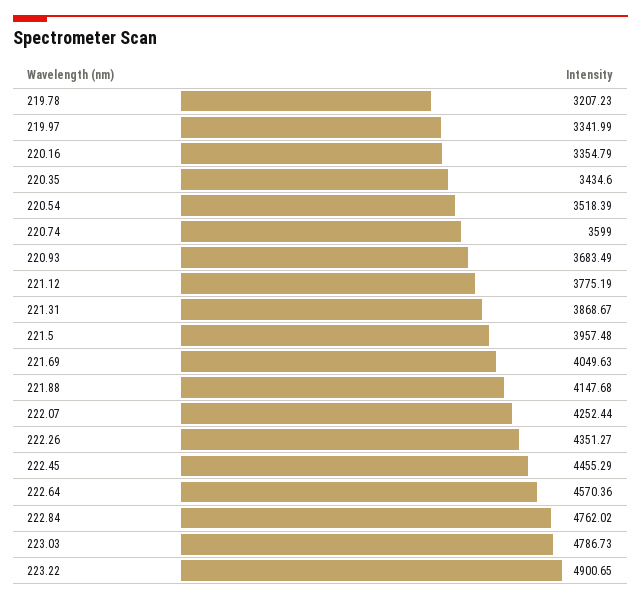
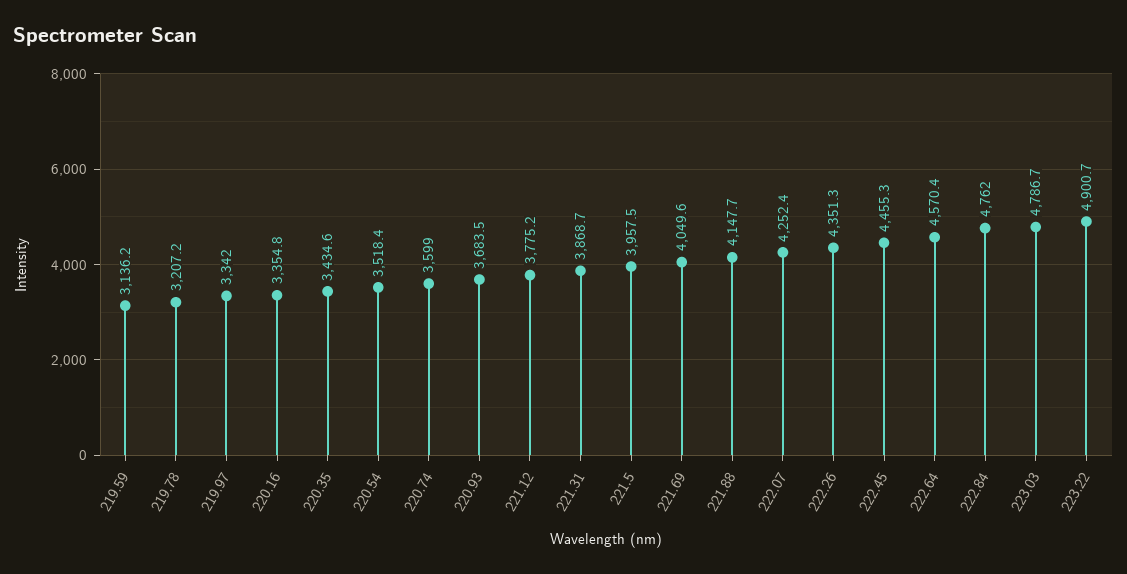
  {
    "219.78": 3207.23,
    "219.97": 3341.99,
    "220.16": 3354.79,
    "220.35": 3434.6,
    "220.54": 3518.39,
    "220.74": 3599,
    "220.93": 3683.49,
    "221.12": 3775.19,
    "221.31": 3868.67,
    "221.5": 3957.48,
    "221.69": 4049.63,
    "221.88": 4147.68,
    "222.07": 4252.44,
    "222.26": 4351.27,
    "222.45": 4455.29,
    "222.64": 4570.36,
    "222.84": 4762.02,
    "223.03": 4786.73,
-   "223.22": 4900.65
+   "223.22": 4900.65,
+   "219.59": 3136.2
  }

